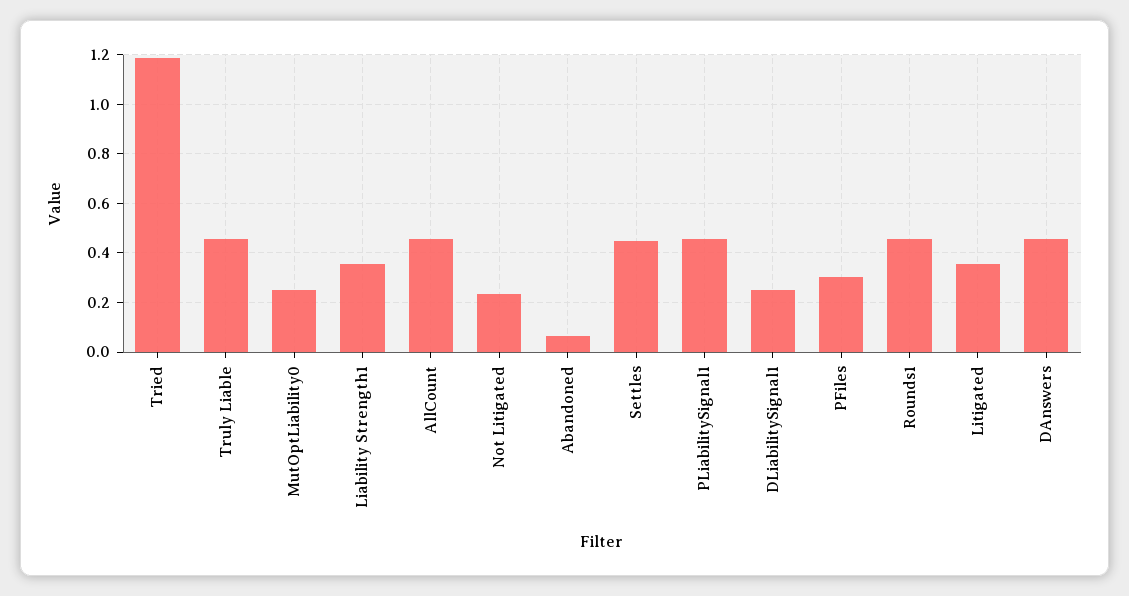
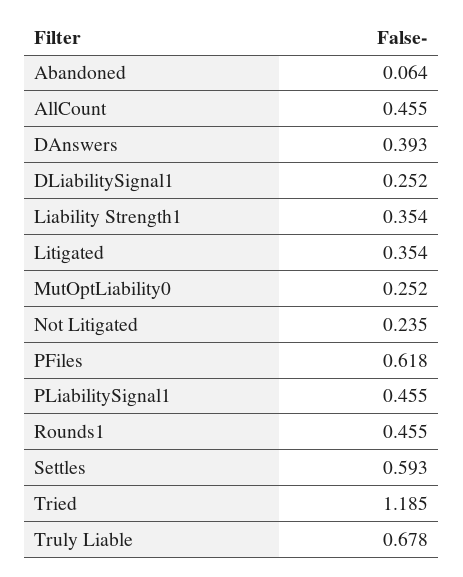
  {
    "Tried": 1.185,
-   "Truly Liable": 0.45,
+   "Truly Liable": 0.678,
    "MutOptLiability0": 0.252,
    "Liability Strength1": 0.354,
    "AllCount": 0.455,
    "Not Litigated": 0.235,
    "Abandoned": 0.064,
-   "Settles": 0.45,
+   "Settles": 0.593,
    "PLiabilitySignal1": 0.455,
    "DLiabilitySignal1": 0.252,
-   "PFiles": 0.3,
+   "PFiles": 0.618,
    "Rounds1": 0.455,
    "Litigated": 0.354,
-   "DAnswers": 0.45
+   "DAnswers": 0.393
  }

